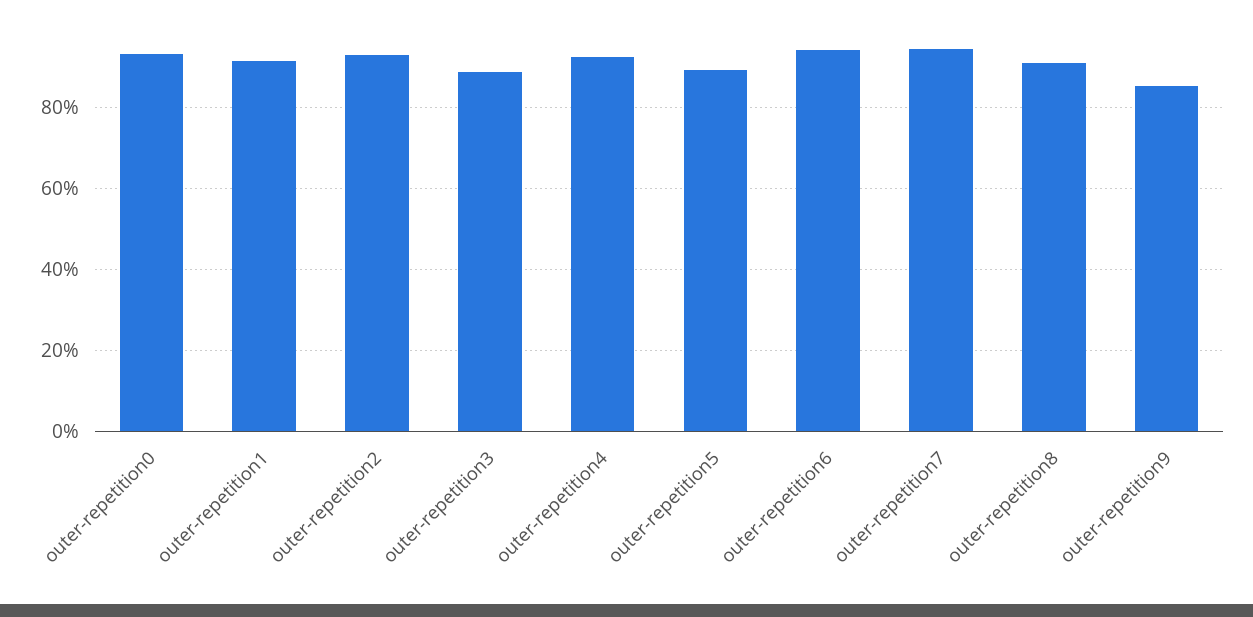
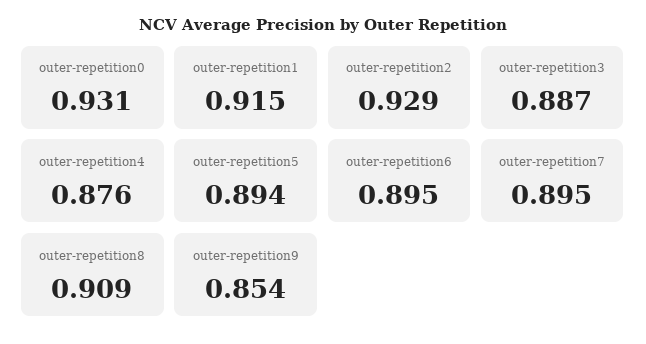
  {
    "outer-repetition0": 0.931,
    "outer-repetition1": 0.915,
    "outer-repetition2": 0.929,
    "outer-repetition3": 0.887,
-   "outer-repetition4": 0.92,
+   "outer-repetition4": 0.876,
    "outer-repetition5": 0.894,
-   "outer-repetition6": 0.94,
+   "outer-repetition6": 0.895,
-   "outer-repetition7": 0.94,
+   "outer-repetition7": 0.895,
    "outer-repetition8": 0.909,
    "outer-repetition9": 0.854
  }

